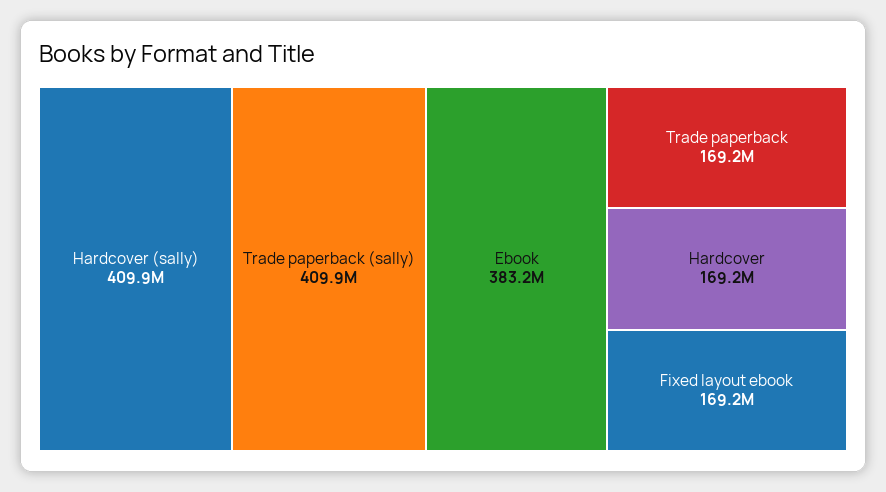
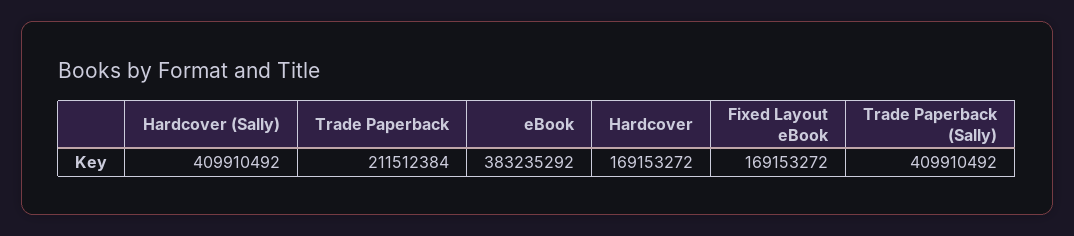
  {
    "Hardcover (sally)": 409910492,
    "Trade paperback (sally)": 409910492,
    "Ebook": 383235292,
-   "Trade paperback": 169200000,
+   "Trade paperback": 211512384,
    "Hardcover": 169153272,
    "Fixed layout ebook": 169153272
  }

